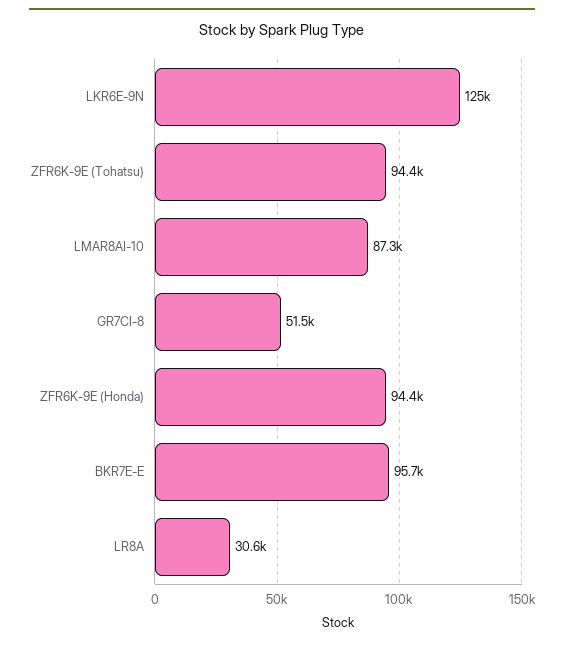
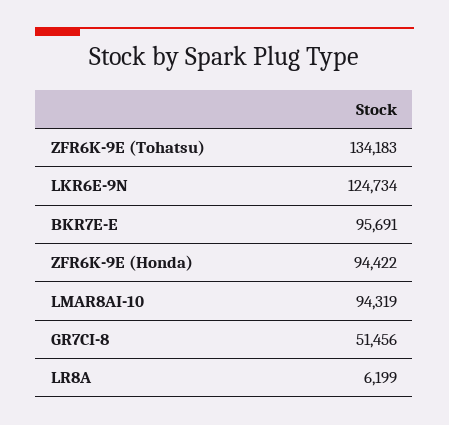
  {
    "LKR6E-9N": 124734,
-   "ZFR6K-9E (Tohatsu)": 94400,
+   "ZFR6K-9E (Tohatsu)": 134183,
-   "LMAR8AI-10": 87300,
+   "LMAR8AI-10": 94319,
    "GR7CI-8": 51456,
    "ZFR6K-9E (Honda)": 94422,
    "BKR7E-E": 95691,
-   "LR8A": 30600
+   "LR8A": 6199
  }

